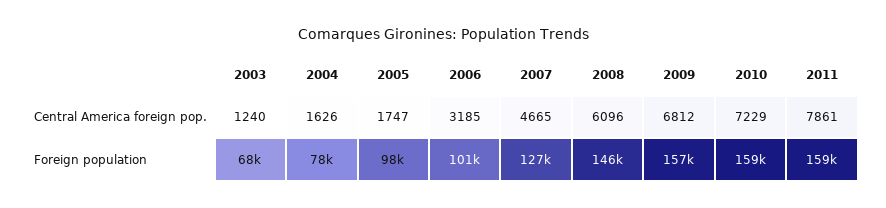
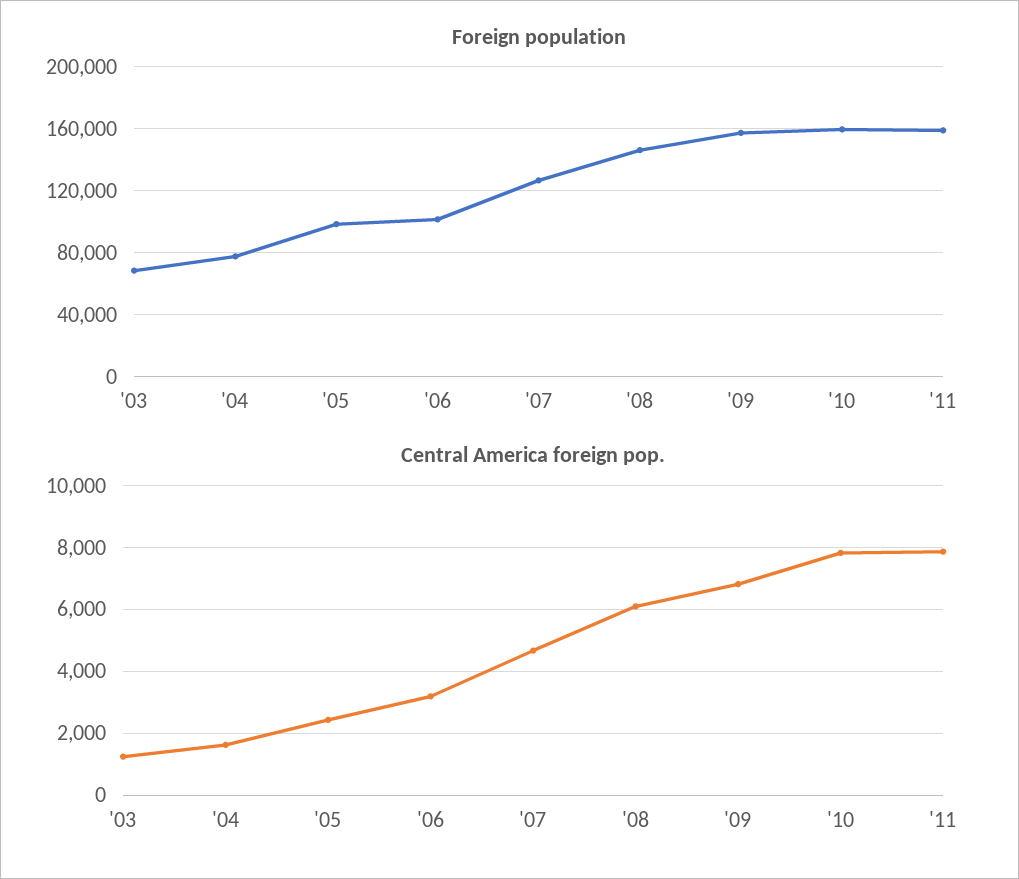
  {
    "Central America foreign pop.": {
      "2003": 1240,
      "2004": 1626,
-     "2005": 1747,
+     "2005": 2400,
      "2006": 3185,
      "2007": 4665,
      "2008": 6096,
      "2009": 6812,
-     "2010": 7229,
+     "2010": 7800,
      "2011": 7861
    },
    "Foreign population": {
      "2003": 68000,
      "2004": 78000,
      "2005": 98000,
      "2006": 101000,
      "2007": 127000,
      "2008": 146000,
      "2009": 157000,
      "2010": 159000,
      "2011": 159000
    }
  }

